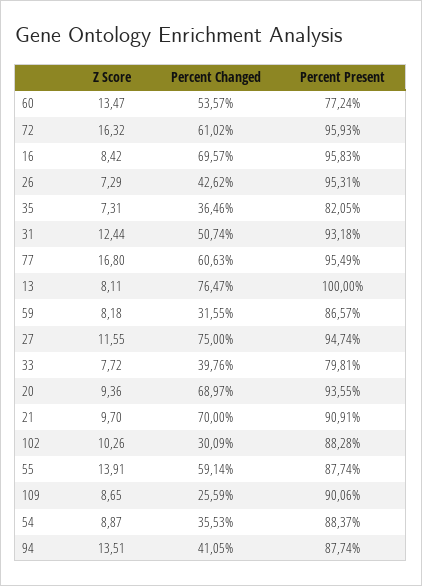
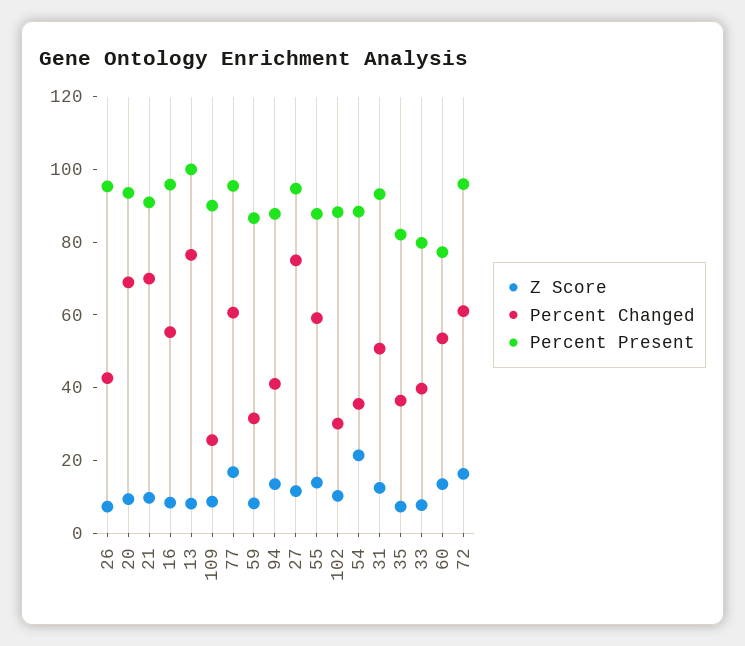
  {
    "Z Score": {
      "60": 13.47,
      "72": 16.32,
      "16": 8.42,
      "26": 7.29,
      "35": 7.31,
      "31": 12.44,
      "77": 16.8,
      "13": 8.11,
      "59": 8.18,
      "27": 11.55,
      "33": 7.72,
      "20": 9.36,
      "21": 9.7,
      "102": 10.26,
      "55": 13.91,
      "109": 8.65,
-     "54": 8.87,
+     "54": 20,
      "94": 13.51
    },
    "Percent Changed": {
      "60": 53.57,
      "72": 61.02,
-     "16": 69.57,
+     "16": 55,
      "26": 42.62,
      "35": 36.46,
      "31": 50.74,
      "77": 60.63,
      "13": 76.47,
      "59": 31.55,
      "27": 75,
      "33": 39.76,
      "20": 68.97,
      "21": 70,
      "102": 30.09,
      "55": 59.14,
      "109": 25.59,
      "54": 35.53,
      "94": 41.05
    },
    "Percent Present": {
      "60": 77.24,
      "72": 95.93,
      "16": 95.83,
      "26": 95.31,
      "35": 82.05,
      "31": 93.18,
      "77": 95.49,
      "13": 100,
      "59": 86.57,
      "27": 94.74,
      "33": 79.81,
      "20": 93.55,
      "21": 90.91,
      "102": 88.28,
      "55": 87.74,
      "109": 90.06,
      "54": 88.37,
      "94": 87.74
    }
  }

